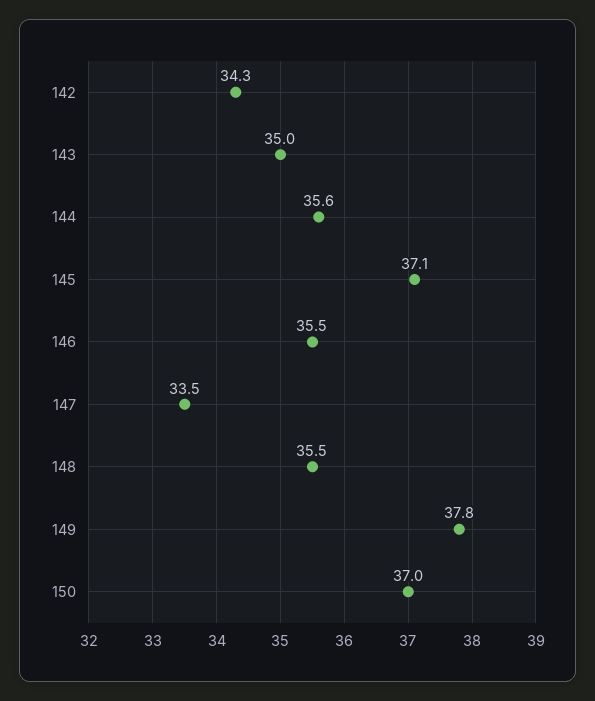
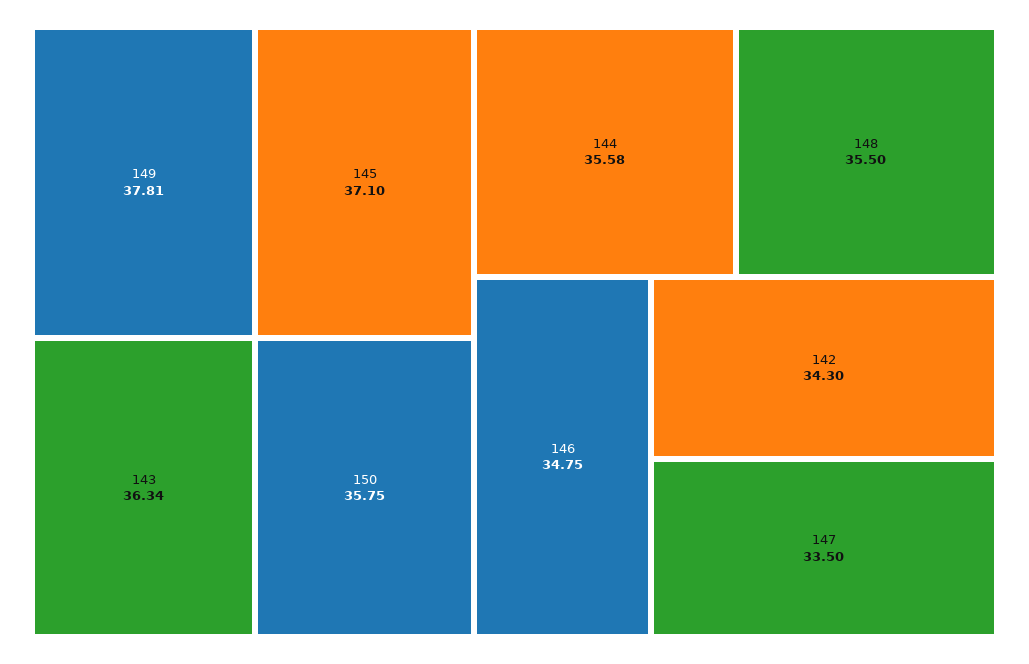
  {
    "142": 34.3,
-   "143": 35,
+   "143": 36.34,
    "144": 35.58,
    "145": 37.1,
-   "146": 35.5,
+   "146": 34.75,
    "147": 33.5,
    "148": 35.5,
    "149": 37.81,
-   "150": 37
+   "150": 35.75
  }

